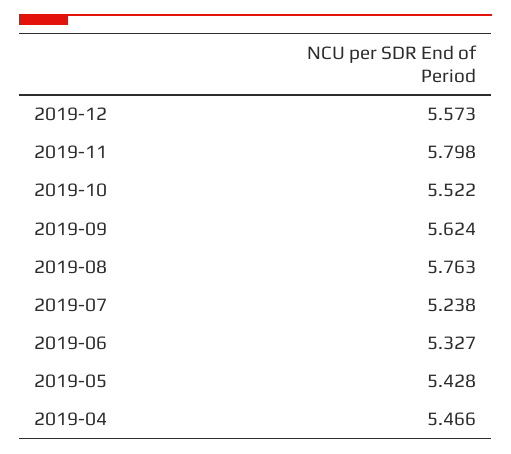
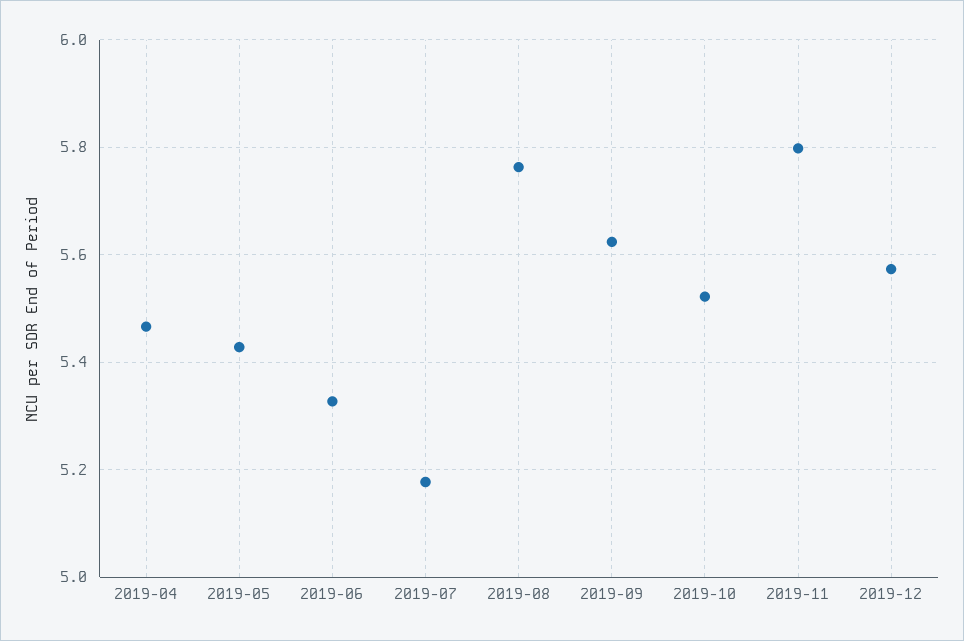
  {
    "2019-12": 5.573,
    "2019-11": 5.798,
    "2019-10": 5.522,
    "2019-09": 5.624,
    "2019-08": 5.763,
-   "2019-07": 5.238,
+   "2019-07": 5.18,
    "2019-06": 5.327,
    "2019-05": 5.428,
    "2019-04": 5.466
  }

